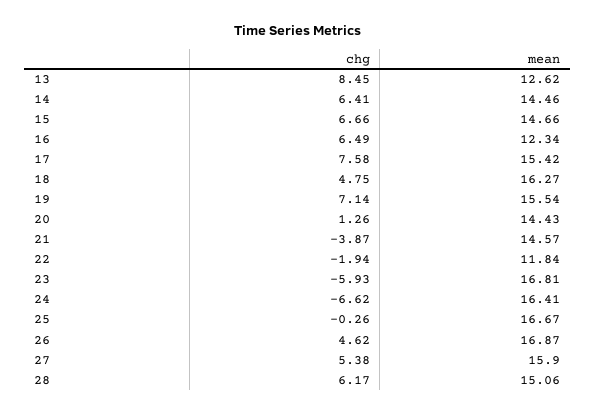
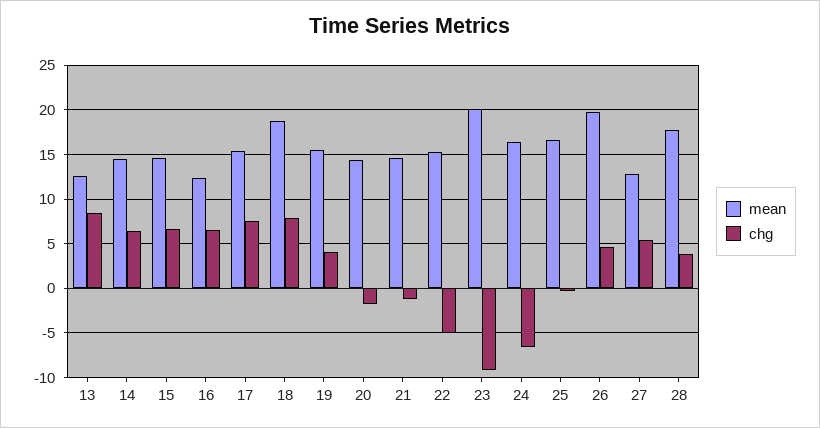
  {
    "chg": {
      "13": 8.45,
      "14": 6.41,
      "15": 6.66,
      "16": 6.49,
      "17": 7.58,
-     "18": 4.75,
+     "18": 8,
-     "19": 7.14,
+     "19": 4,
-     "20": 1.26,
+     "20": -2,
-     "21": -3.87,
+     "21": -1,
-     "22": -1.94,
+     "22": -5,
-     "23": -5.93,
+     "23": -9,
      "24": -6.62,
      "25": -0.26,
      "26": 4.62,
      "27": 5.38,
-     "28": 6.17
+     "28": 4
    },
    "mean": {
      "13": 12.62,
      "14": 14.46,
      "15": 14.66,
      "16": 12.34,
      "17": 15.42,
-     "18": 16.27,
+     "18": 19,
      "19": 15.54,
      "20": 14.43,
      "21": 14.57,
-     "22": 11.84,
+     "22": 15,
-     "23": 16.81,
+     "23": 20,
      "24": 16.41,
      "25": 16.67,
-     "26": 16.87,
+     "26": 20,
-     "27": 15.9,
+     "27": 13,
-     "28": 15.06
+     "28": 18
    }
  }

